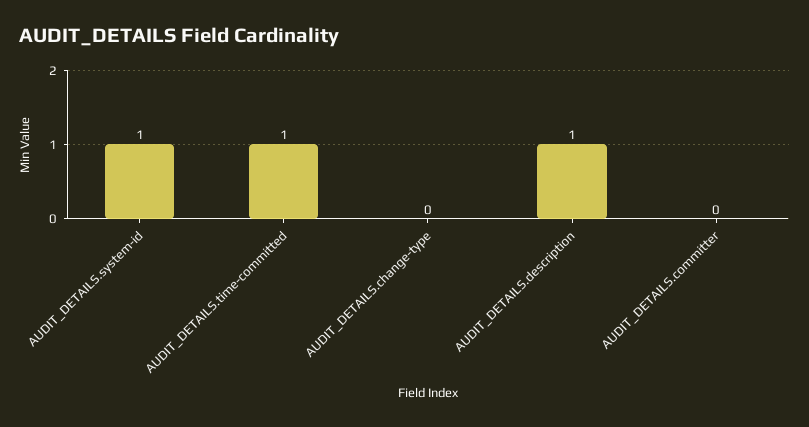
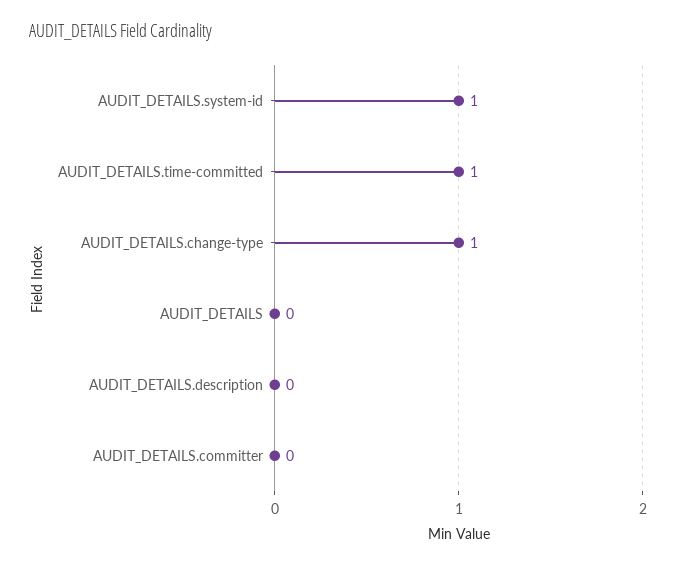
  {
    "AUDIT_DETAILS.system-id": 1,
    "AUDIT_DETAILS.time-committed": 1,
-   "AUDIT_DETAILS.change-type": 0,
+   "AUDIT_DETAILS.change-type": 1,
-   "AUDIT_DETAILS.description": 1,
+   "AUDIT_DETAILS.description": 0,
-   "AUDIT_DETAILS.committer": 0
+   "AUDIT_DETAILS.committer": 0,
+   "AUDIT_DETAILS": 0
  }

